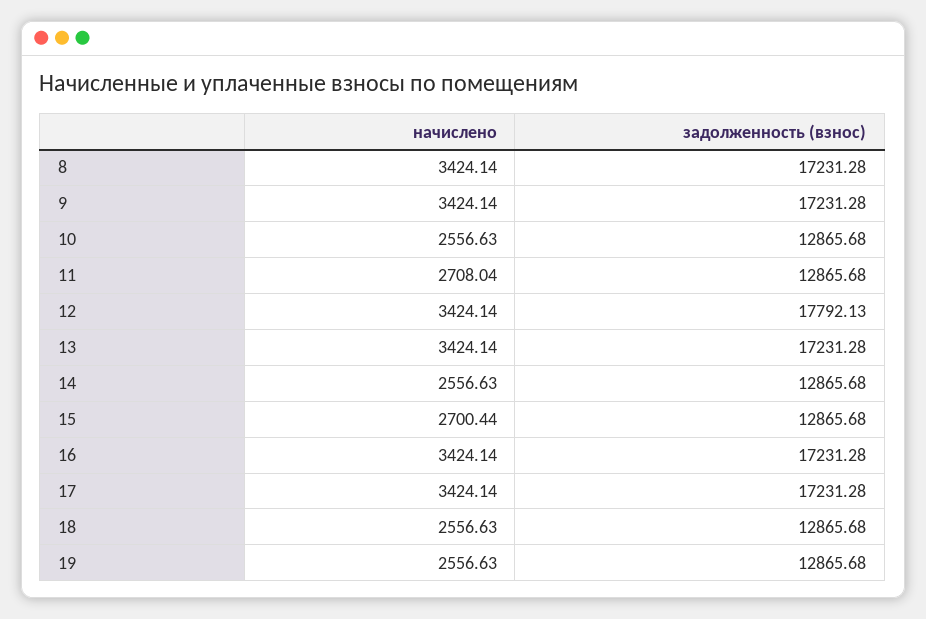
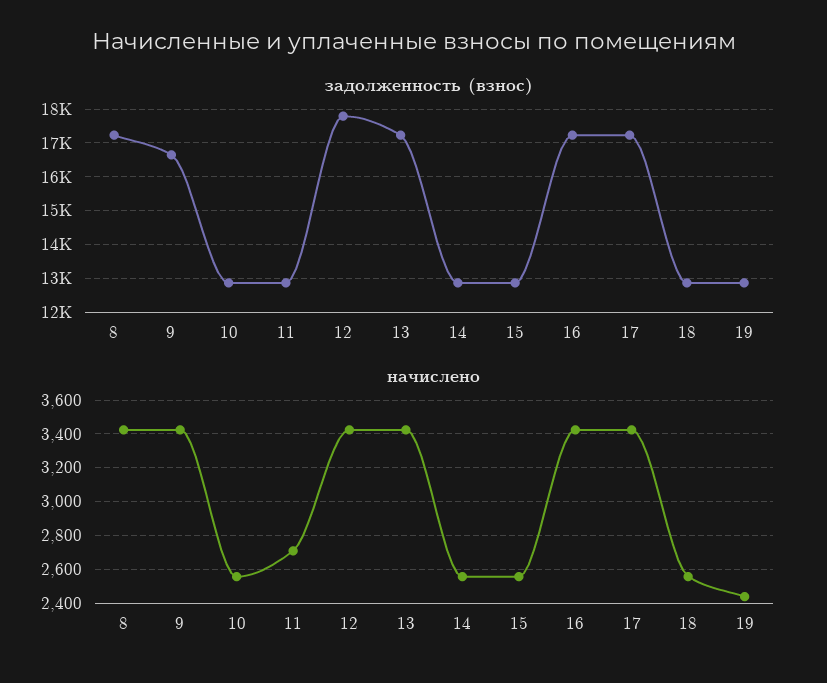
  {
    "начислено": {
      "8": 3424.14,
      "9": 3424.14,
      "10": 2556.63,
      "11": 2708.04,
      "12": 3424.14,
      "13": 3424.14,
      "14": 2556.63,
-     "15": 2700.44,
+     "15": 2550,
      "16": 3424.14,
      "17": 3424.14,
      "18": 2556.63,
-     "19": 2556.63
+     "19": 2450
    },
    "задолженность (взнос)": {
      "8": 17231.28,
-     "9": 17231.28,
+     "9": 16600,
      "10": 12865.68,
      "11": 12865.68,
      "12": 17792.13,
      "13": 17231.28,
      "14": 12865.68,
      "15": 12865.68,
      "16": 17231.28,
      "17": 17231.28,
      "18": 12865.68,
      "19": 12865.68
    }
  }

